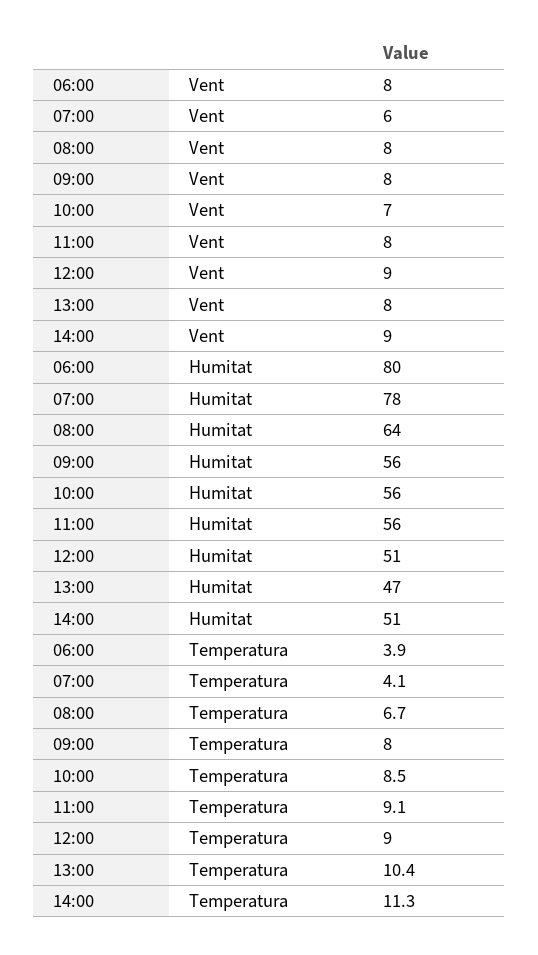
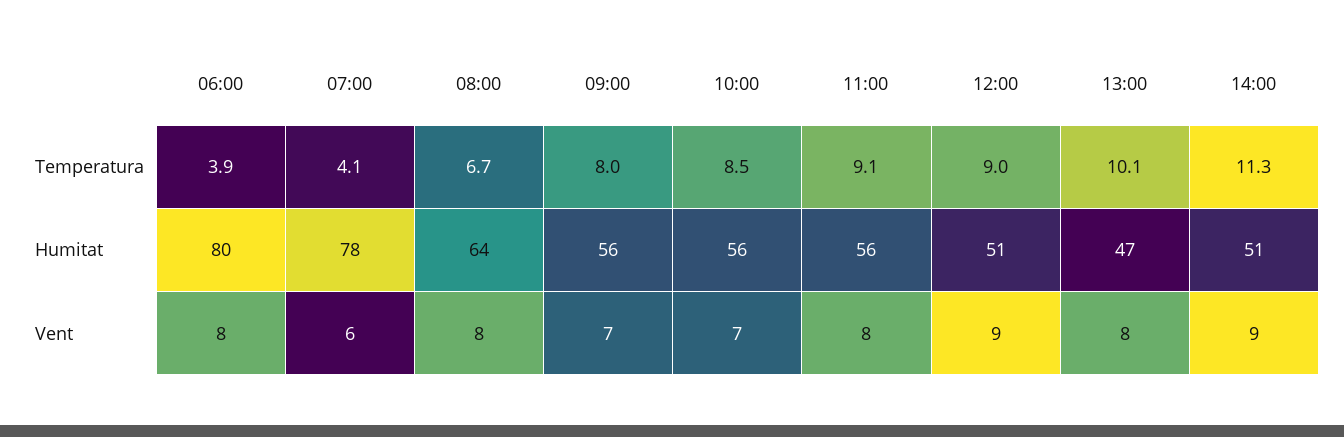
  {
    "06:00": {
      "Vent": 8,
      "Humitat": 80,
      "Temperatura": 3.9
    },
    "07:00": {
      "Vent": 6,
      "Humitat": 78,
      "Temperatura": 4.1
    },
    "08:00": {
      "Vent": 8,
      "Humitat": 64,
      "Temperatura": 6.7
    },
    "09:00": {
-     "Vent": 8,
+     "Vent": 7,
      "Humitat": 56,
      "Temperatura": 8
    },
    "10:00": {
      "Vent": 7,
      "Humitat": 56,
      "Temperatura": 8.5
    },
    "11:00": {
      "Vent": 8,
      "Humitat": 56,
      "Temperatura": 9.1
    },
    "12:00": {
      "Vent": 9,
      "Humitat": 51,
      "Temperatura": 9
    },
    "13:00": {
      "Vent": 8,
      "Humitat": 47,
-     "Temperatura": 10.4
+     "Temperatura": 10.1
    },
    "14:00": {
      "Vent": 9,
      "Humitat": 51,
      "Temperatura": 11.3
    }
  }

